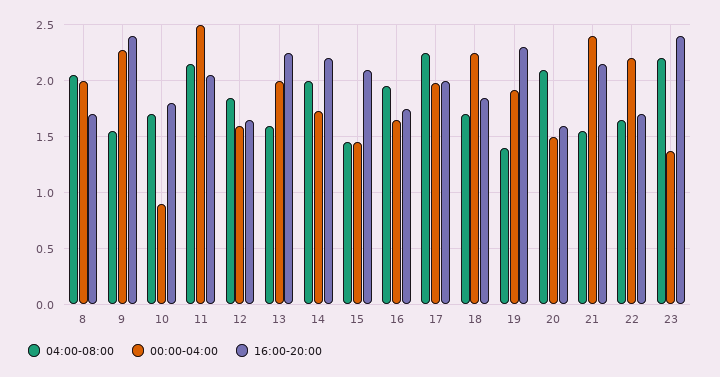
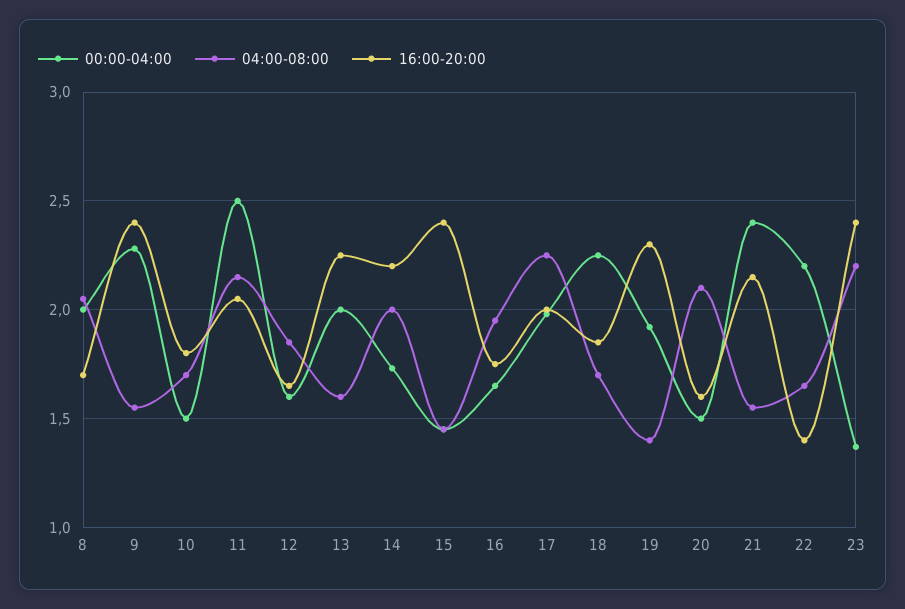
  {
    "04:00-08:00": {
      "8": 2.05,
      "9": 1.55,
      "10": 1.7,
      "11": 2.15,
      "12": 1.85,
      "13": 1.6,
      "14": 2,
      "15": 1.45,
      "16": 1.95,
      "17": 2.25,
      "18": 1.7,
      "19": 1.4,
      "20": 2.1,
      "21": 1.55,
      "22": 1.65,
      "23": 2.2
    },
    "00:00-04:00": {
      "8": 2,
      "9": 2.3,
-     "10": 0.9,
+     "10": 1.5,
      "11": 2.5,
      "12": 1.6,
      "13": 2,
      "14": 1.75,
      "15": 1.45,
      "16": 1.65,
      "17": 2,
      "18": 2.25,
      "19": 1.9,
      "20": 1.5,
      "21": 2.4,
      "22": 2.2,
      "23": 1.35
    },
    "16:00-20:00": {
      "8": 1.7,
      "9": 2.4,
      "10": 1.8,
      "11": 2.05,
      "12": 1.65,
      "13": 2.25,
      "14": 2.2,
-     "15": 2.1,
+     "15": 2.4,
      "16": 1.75,
      "17": 2,
      "18": 1.85,
      "19": 2.3,
      "20": 1.6,
      "21": 2.15,
-     "22": 1.7,
+     "22": 1.4,
      "23": 2.4
    }
  }

